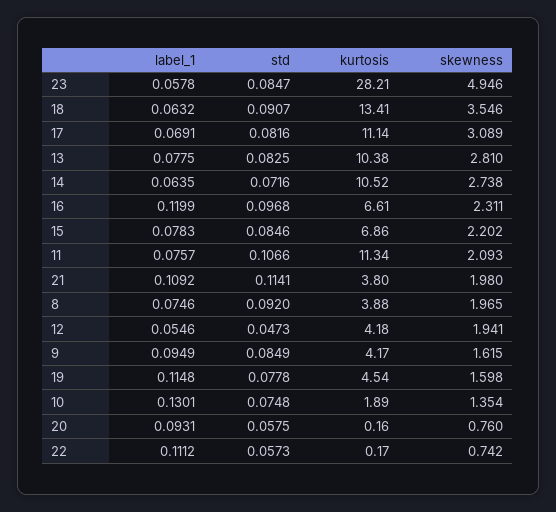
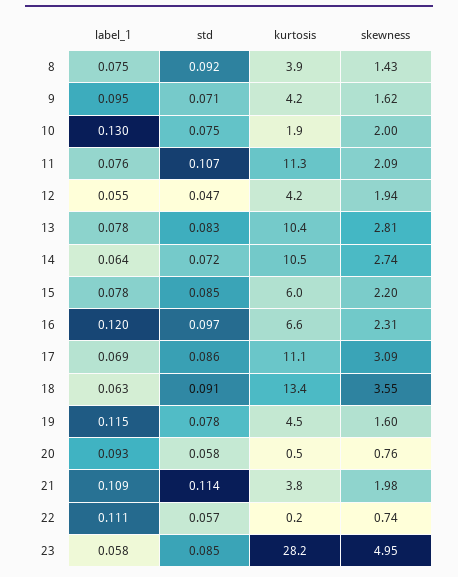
  {
    "label_1": {
      "23": 0.0578,
      "18": 0.0632,
      "17": 0.0691,
      "13": 0.0775,
      "14": 0.0635,
      "16": 0.1199,
      "15": 0.0783,
      "11": 0.0757,
      "21": 0.1092,
      "8": 0.0746,
      "12": 0.0546,
      "9": 0.0949,
      "19": 0.1148,
      "10": 0.1301,
      "20": 0.0931,
      "22": 0.1112
    },
    "std": {
      "23": 0.0847,
      "18": 0.0907,
-     "17": 0.0816,
+     "17": 0.086,
      "13": 0.0825,
      "14": 0.0716,
      "16": 0.0968,
      "15": 0.0846,
      "11": 0.1066,
      "21": 0.1141,
      "8": 0.092,
      "12": 0.0473,
-     "9": 0.0849,
+     "9": 0.071,
      "19": 0.0778,
      "10": 0.0748,
      "20": 0.0575,
      "22": 0.0573
    },
    "kurtosis": {
      "23": 28.21,
      "18": 13.41,
      "17": 11.14,
      "13": 10.38,
      "14": 10.52,
      "16": 6.61,
-     "15": 6.86,
+     "15": 6,
      "11": 11.34,
      "21": 3.8,
      "8": 3.88,
      "12": 4.18,
      "9": 4.17,
      "19": 4.54,
      "10": 1.89,
-     "20": 0.16,
+     "20": 0.5,
      "22": 0.17
    },
    "skewness": {
      "23": 4.946,
      "18": 3.546,
      "17": 3.089,
      "13": 2.81,
      "14": 2.738,
      "16": 2.311,
      "15": 2.202,
      "11": 2.093,
      "21": 1.98,
-     "8": 1.965,
+     "8": 1.43,
      "12": 1.941,
      "9": 1.615,
      "19": 1.598,
-     "10": 1.354,
+     "10": 2,
      "20": 0.76,
      "22": 0.742
    }
  }

